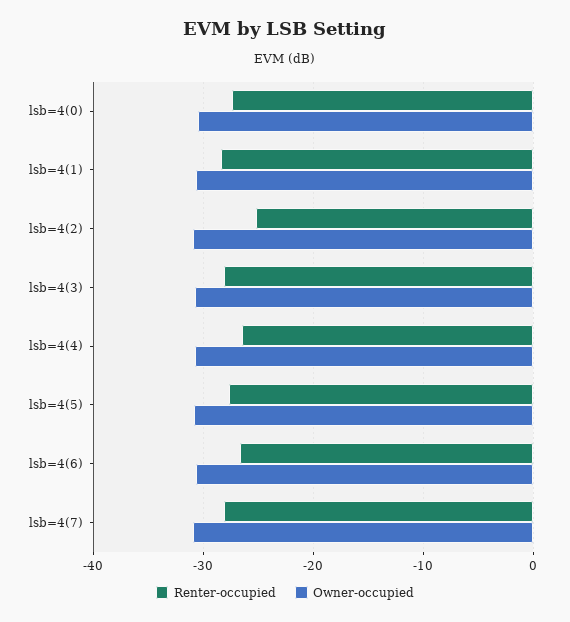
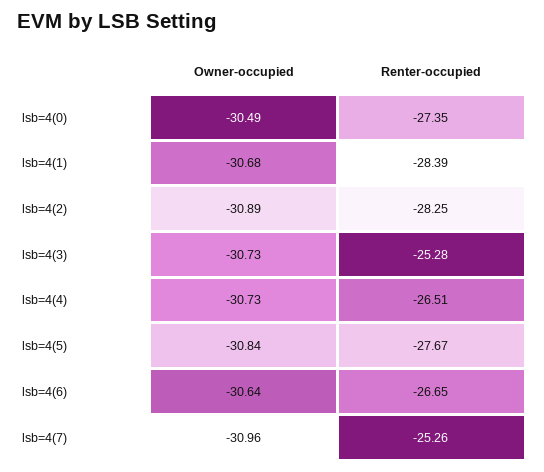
  {
    "Renter-occupied": {
      "lsb=4(0)": -27.35,
      "lsb=4(1)": -28.39,
-     "lsb=4(2)": -25,
+     "lsb=4(2)": -28.25,
-     "lsb=4(3)": -28,
+     "lsb=4(3)": -25.28,
      "lsb=4(4)": -26.51,
      "lsb=4(5)": -27.67,
      "lsb=4(6)": -26.65,
-     "lsb=4(7)": -28
+     "lsb=4(7)": -25.26
    },
    "Owner-occupied": {
      "lsb=4(0)": -30.49,
      "lsb=4(1)": -30.68,
      "lsb=4(2)": -30.89,
      "lsb=4(3)": -30.73,
      "lsb=4(4)": -30.73,
      "lsb=4(5)": -30.84,
      "lsb=4(6)": -30.64,
      "lsb=4(7)": -30.96
    }
  }

